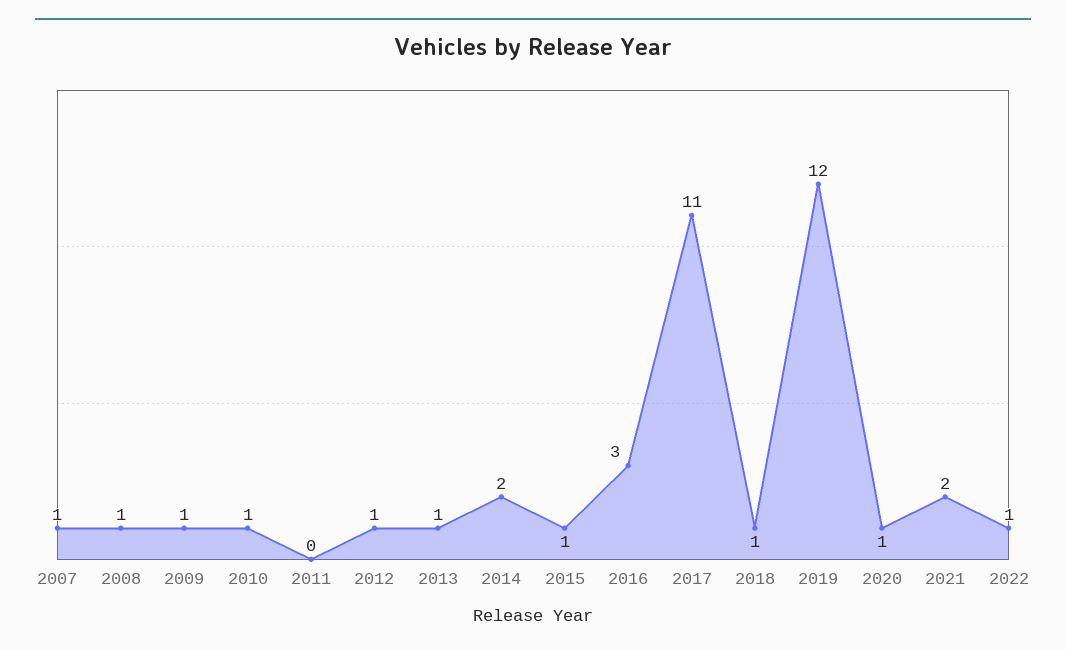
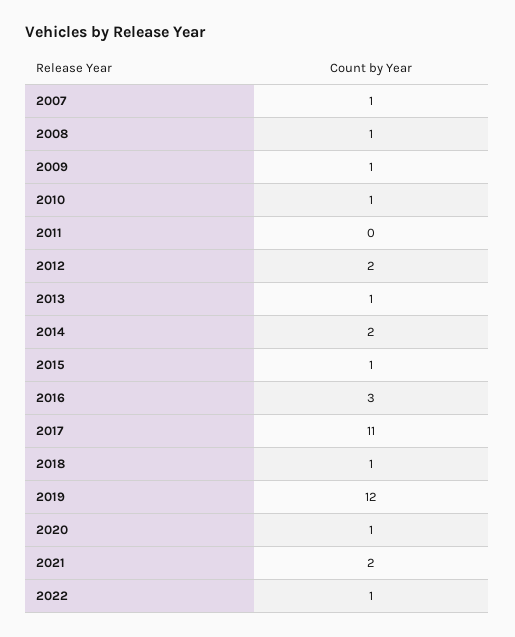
  {
    "2007": 1,
    "2008": 1,
    "2009": 1,
    "2010": 1,
    "2011": 0,
-   "2012": 1,
+   "2012": 2,
    "2013": 1,
    "2014": 2,
    "2015": 1,
    "2016": 3,
    "2017": 11,
    "2018": 1,
    "2019": 12,
    "2020": 1,
    "2021": 2,
    "2022": 1
  }

